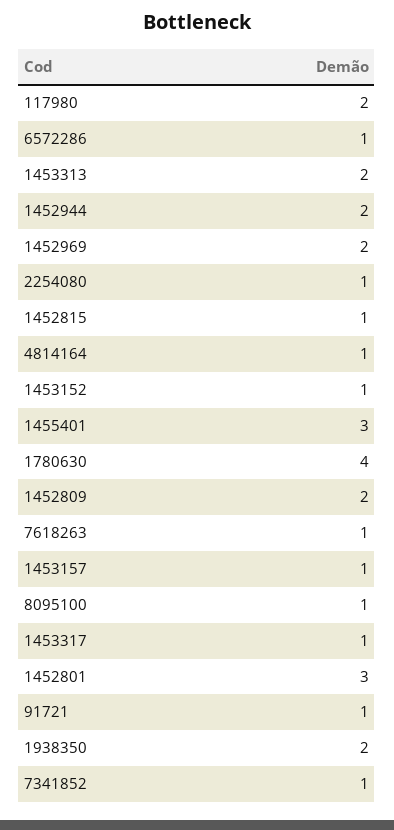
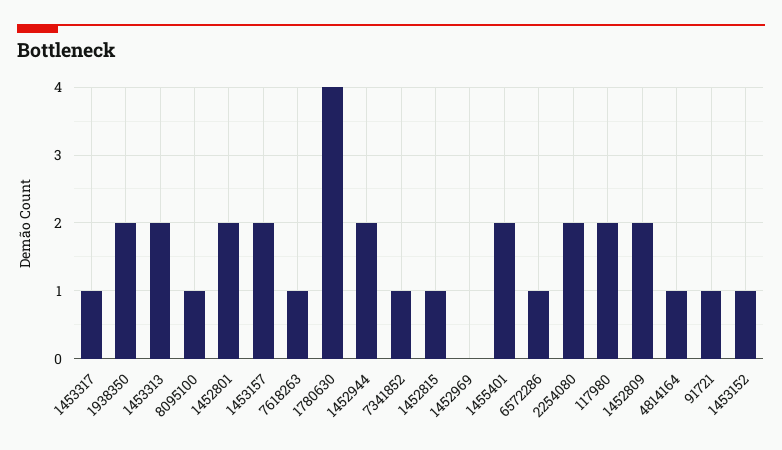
  {
    "117980": 2,
    "6572286": 1,
    "1453313": 2,
    "1452944": 2,
-   "1452969": 2,
+   "1452969": 0,
-   "2254080": 1,
+   "2254080": 2,
    "1452815": 1,
    "4814164": 1,
    "1453152": 1,
-   "1455401": 3,
+   "1455401": 2,
    "1780630": 4,
    "1452809": 2,
    "7618263": 1,
-   "1453157": 1,
+   "1453157": 2,
    "8095100": 1,
    "1453317": 1,
-   "1452801": 3,
+   "1452801": 2,
    "91721": 1,
    "1938350": 2,
    "7341852": 1
  }

